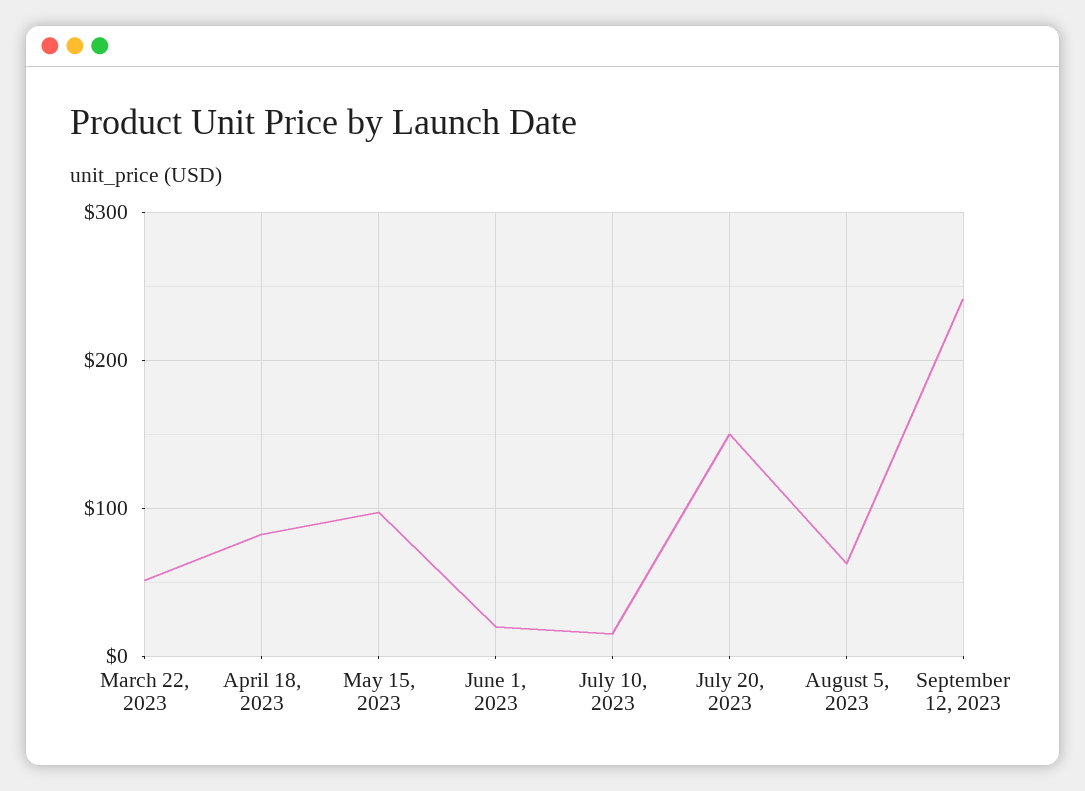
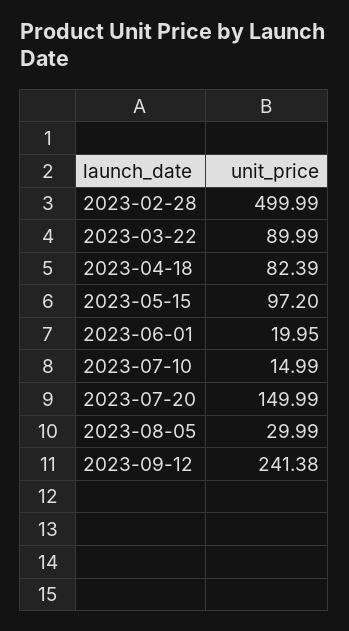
  {
-   "March 22, 2023": 50,
+   "March 22, 2023": 89.99,
    "April 18, 2023": 82.39,
    "May 15, 2023": 97.2,
    "June 1, 2023": 19.95,
    "July 10, 2023": 14.99,
    "July 20, 2023": 149.99,
-   "August 5, 2023": 60,
+   "August 5, 2023": 29.99,
-   "September 12, 2023": 241.38
+   "September 12, 2023": 241.38,
+   "2023-02-28": 499.99
  }

